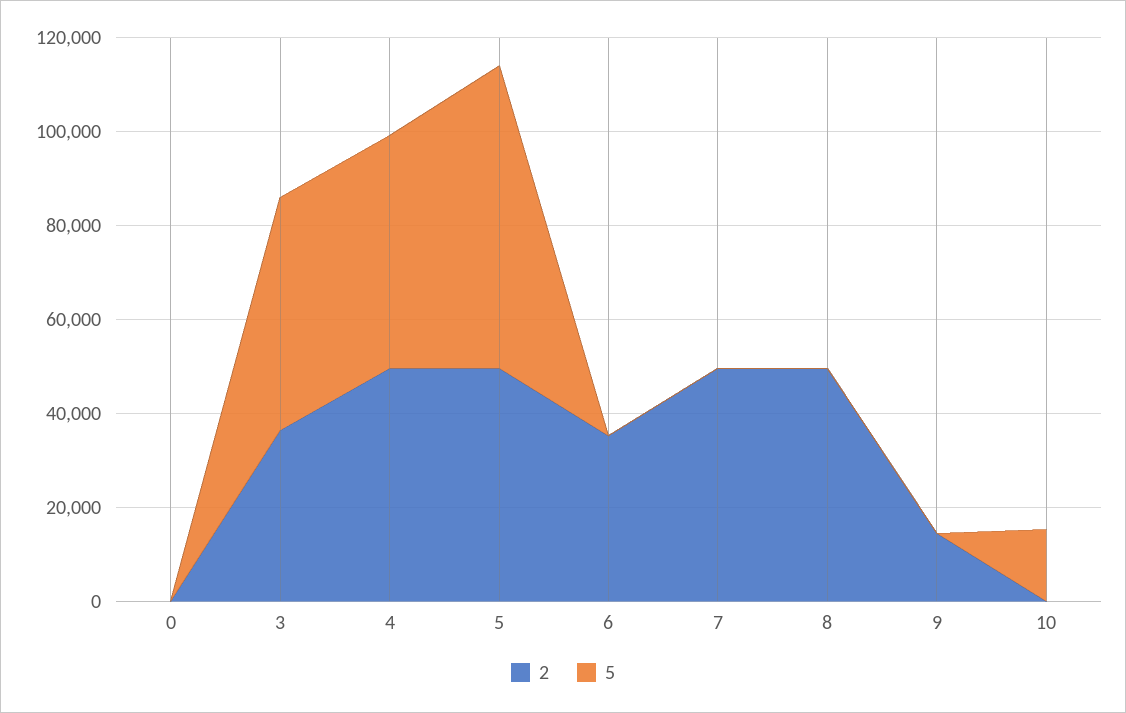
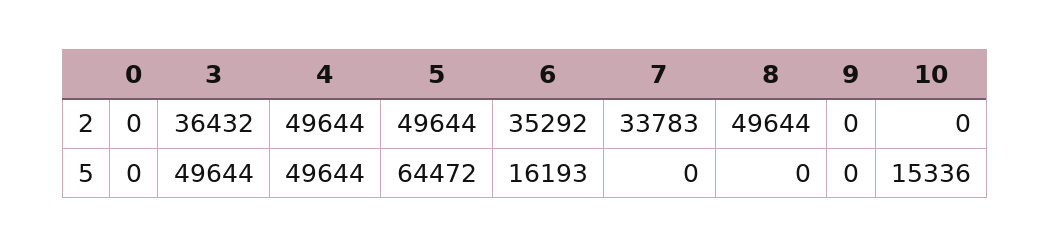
  {
    "2": {
      "0": 0,
      "3": 36432,
      "4": 49644,
      "5": 49644,
      "6": 35292,
-     "7": 50000,
+     "7": 33783,
      "8": 49644,
-     "9": 15000,
+     "9": 0,
      "10": 0
    },
    "5": {
      "0": 0,
      "3": 49644,
      "4": 49644,
      "5": 64472,
-     "6": 0,
+     "6": 16193,
      "7": 0,
      "8": 0,
      "9": 0,
      "10": 15336
    }
  }

